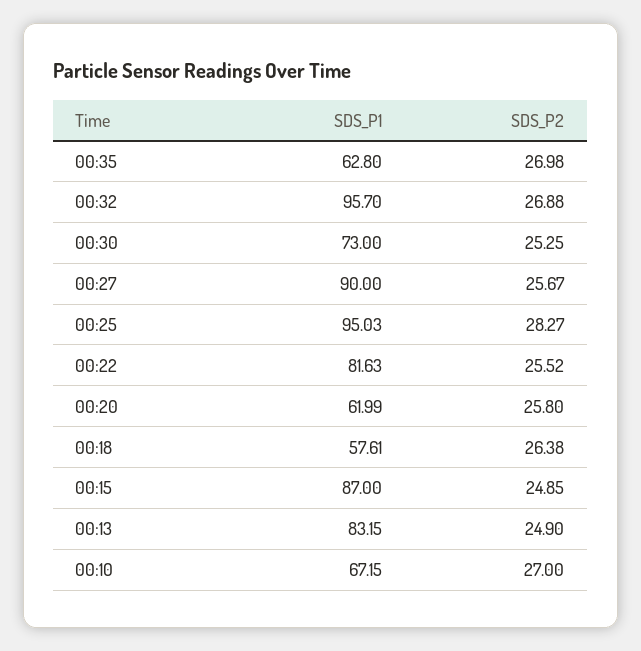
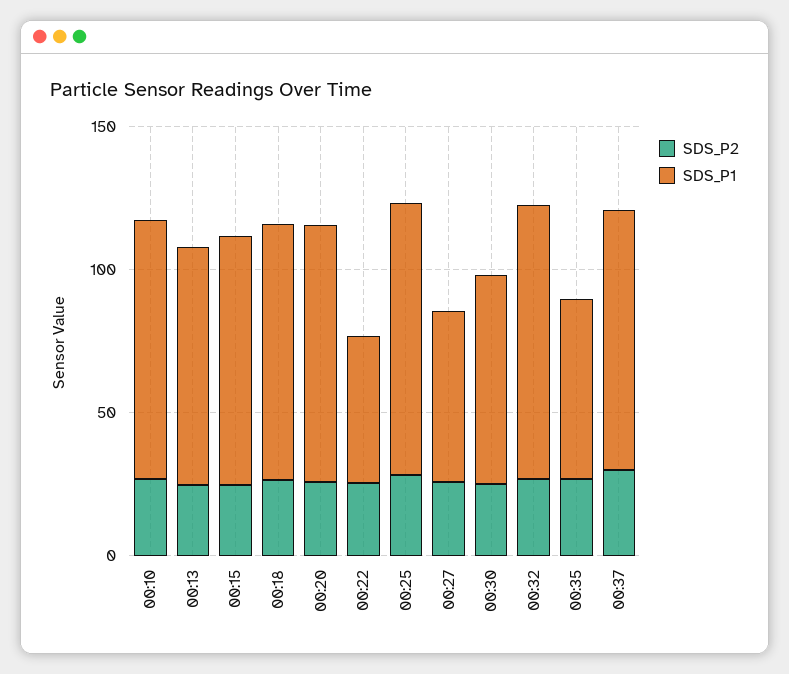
  {
    "SDS_P1": {
      "00:35": 62.8,
      "00:32": 95.7,
      "00:30": 73,
-     "00:27": 90,
+     "00:27": 60,
      "00:25": 95.03,
-     "00:22": 81.63,
+     "00:22": 50,
-     "00:20": 61.99,
+     "00:20": 90,
-     "00:18": 57.61,
+     "00:18": 90,
      "00:15": 87,
      "00:13": 83.15,
-     "00:10": 67.15
+     "00:10": 90,
+     "00:37": 90
    },
    "SDS_P2": {
      "00:35": 26.98,
      "00:32": 26.88,
      "00:30": 25.25,
      "00:27": 25.67,
      "00:25": 28.27,
      "00:22": 25.52,
      "00:20": 25.8,
      "00:18": 26.38,
      "00:15": 24.85,
      "00:13": 24.9,
-     "00:10": 27
+     "00:10": 27,
+     "00:37": 30
    }
  }

